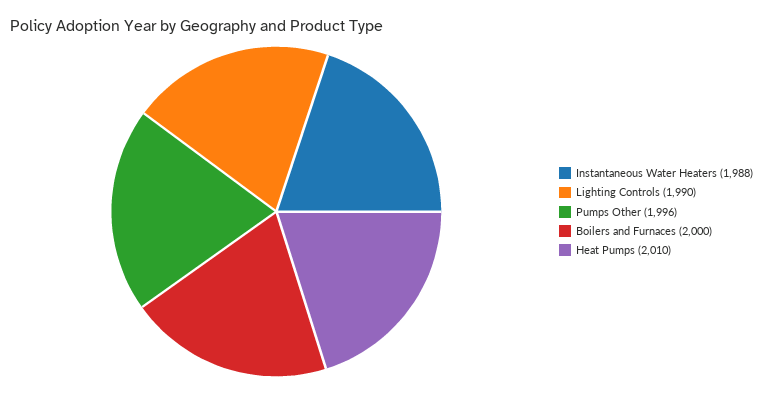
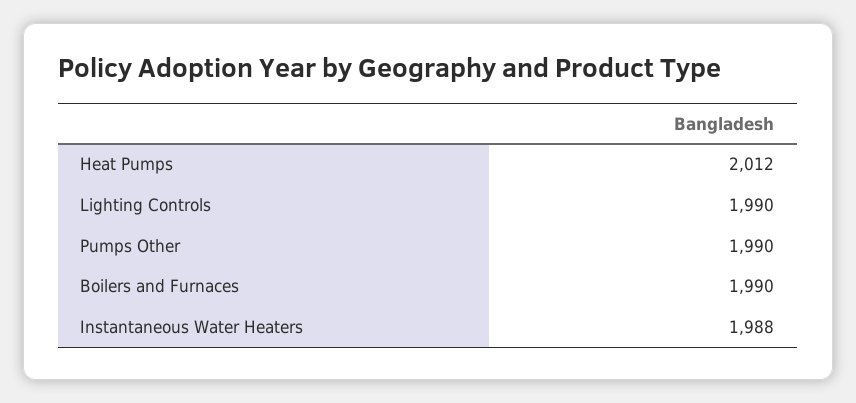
  {
    "Instantaneous Water Heaters": 1988,
    "Lighting Controls": 1990,
-   "Pumps Other": 1996,
+   "Pumps Other": 1990,
-   "Boilers and Furnaces": 2000,
+   "Boilers and Furnaces": 1990,
-   "Heat Pumps": 2010
+   "Heat Pumps": 2012
  }

